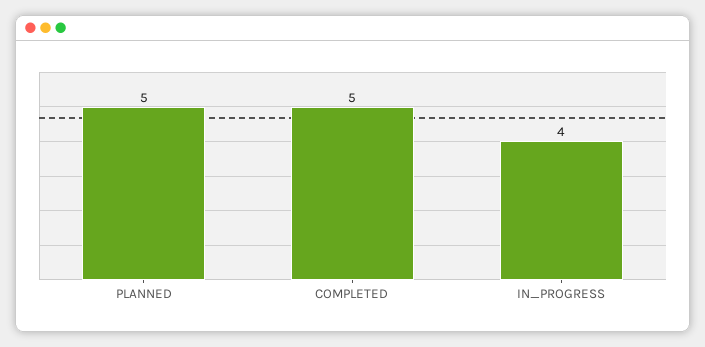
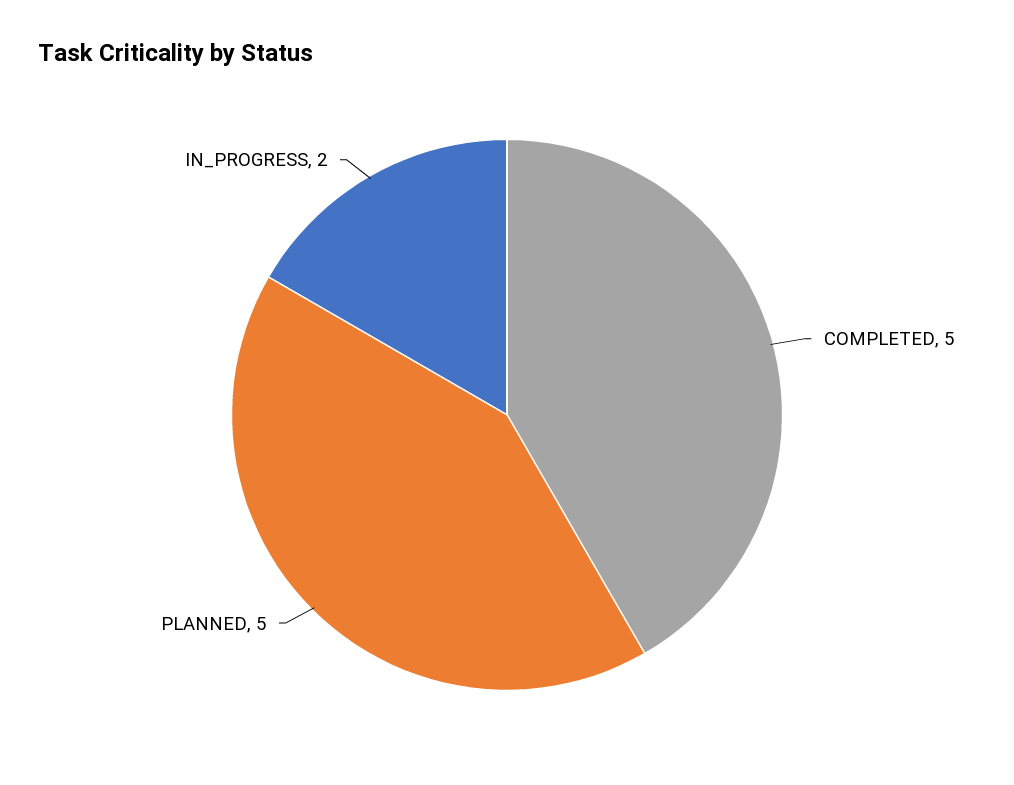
  {
    "PLANNED": 5,
    "COMPLETED": 5,
-   "IN_PROGRESS": 4
+   "IN_PROGRESS": 2
  }

